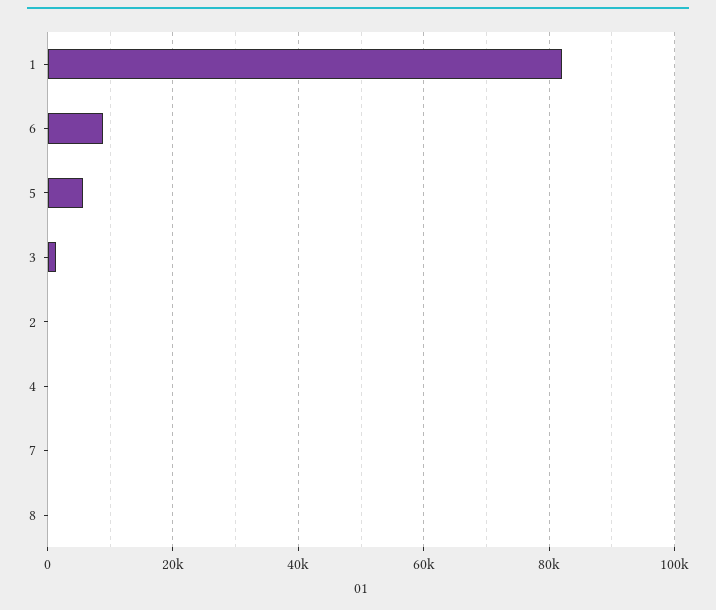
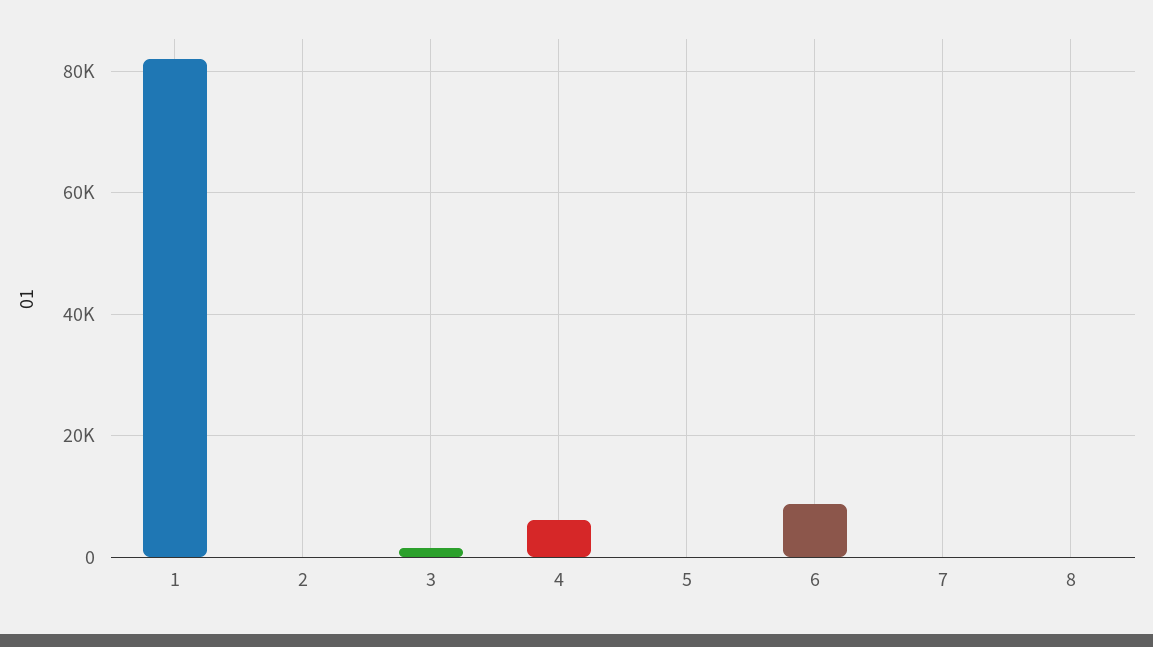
  {
    "1": 82000,
    "6": 8000,
-   "5": 6000,
+   "5": 0,
    "3": 2000,
    "2": 0,
-   "4": 0,
+   "4": 6000,
    "7": 0,
    "8": 0
  }

